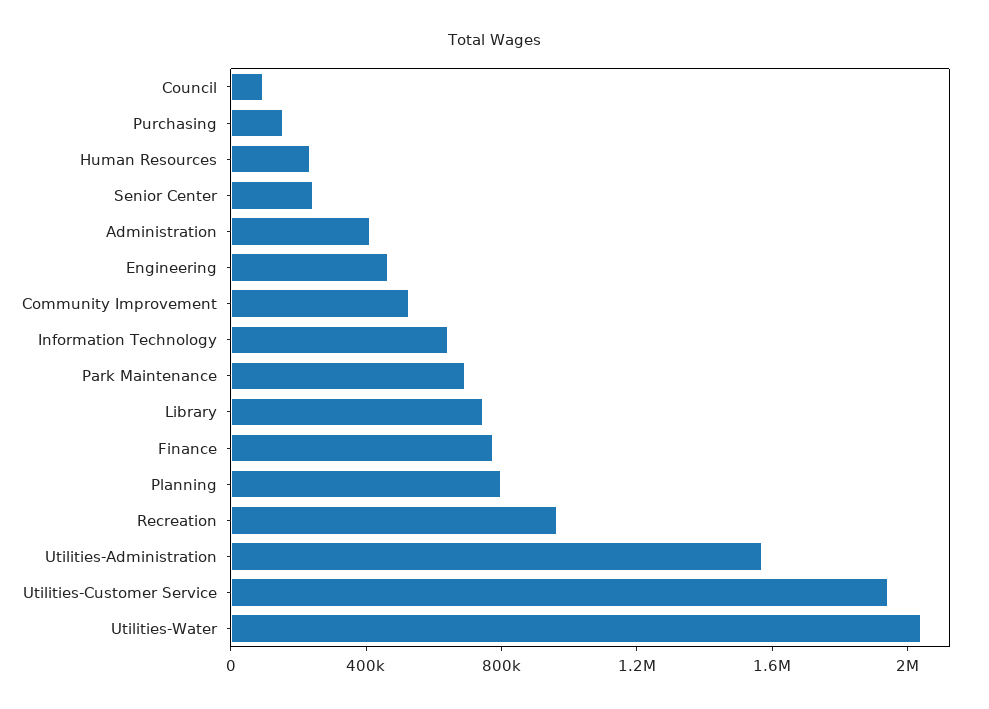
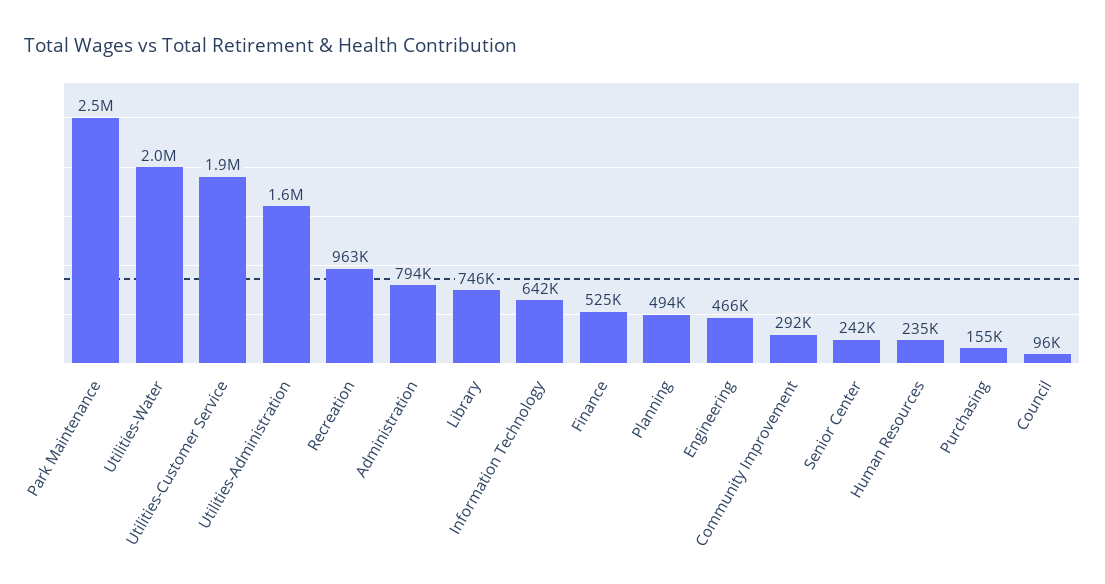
  {
    "Council": 96000,
    "Purchasing": 155000,
    "Human Resources": 235000,
    "Senior Center": 242000,
-   "Administration": 400000,
+   "Administration": 794000,
    "Engineering": 466000,
-   "Community Improvement": 500000,
+   "Community Improvement": 292000,
    "Information Technology": 642000,
-   "Park Maintenance": 700000,
+   "Park Maintenance": 2500000,
    "Library": 746000,
-   "Finance": 800000,
+   "Finance": 525000,
-   "Planning": 800000,
+   "Planning": 494000,
    "Recreation": 963000,
    "Utilities-Administration": 1600000,
    "Utilities-Customer Service": 1900000,
    "Utilities-Water": 2000000
  }

